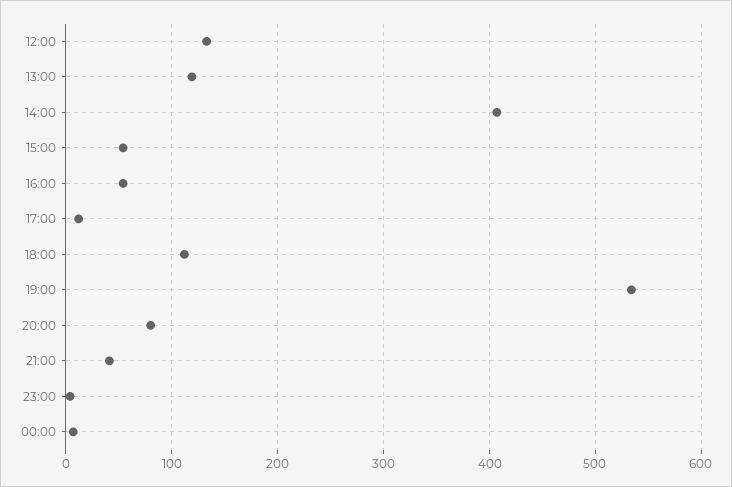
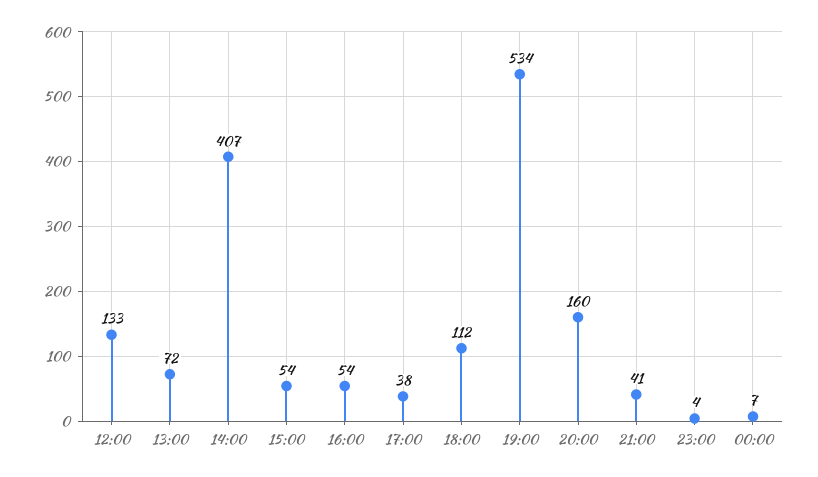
  {
    "12:00": 133,
-   "13:00": 120,
+   "13:00": 72,
    "14:00": 407,
    "15:00": 54,
    "16:00": 54,
-   "17:00": 10,
+   "17:00": 38,
    "18:00": 112,
    "19:00": 534,
-   "20:00": 80,
+   "20:00": 160,
    "21:00": 41,
    "23:00": 4,
    "00:00": 7
  }

